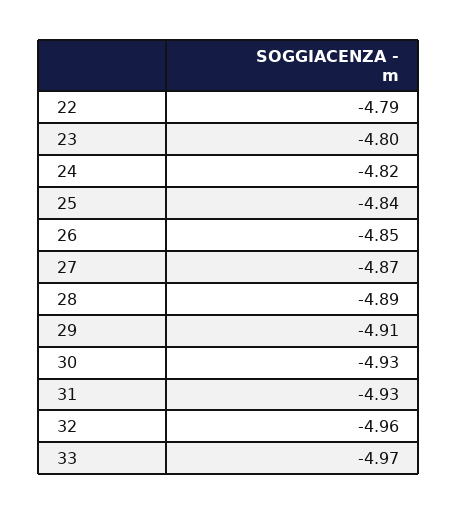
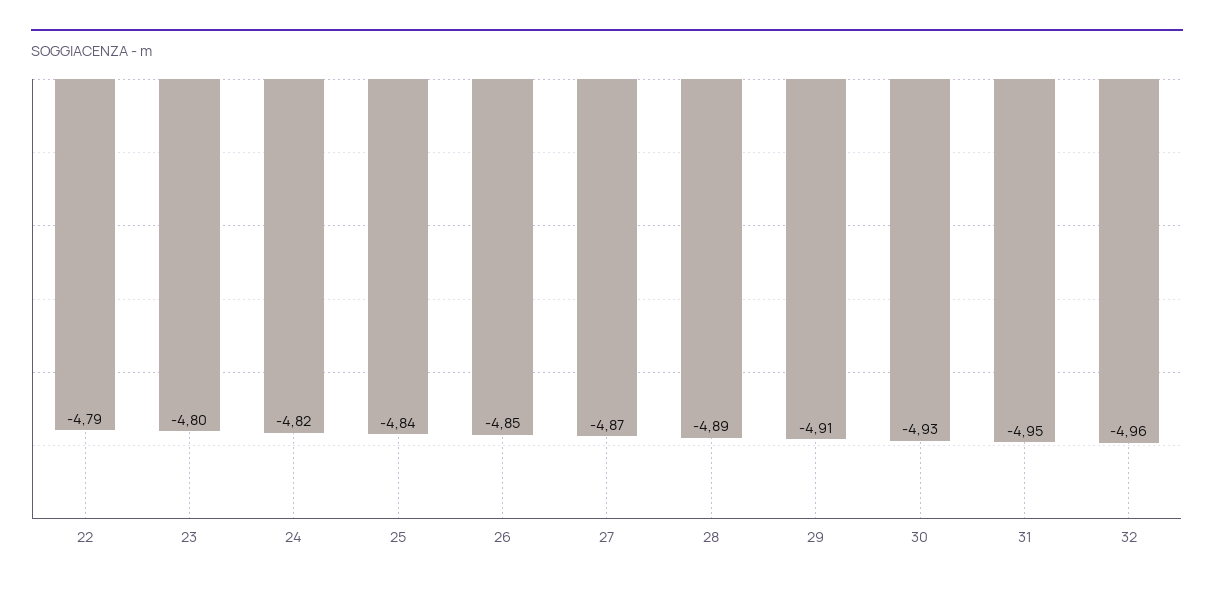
  {
    "22": -4.79,
    "23": -4.8,
    "24": -4.82,
    "25": -4.84,
    "26": -4.85,
    "27": -4.87,
    "28": -4.89,
    "29": -4.91,
    "30": -4.93,
-   "31": -4.93,
+   "31": -4.95,
-   "32": -4.96,
+   "32": -4.96
-   "33": -4.97
  }

